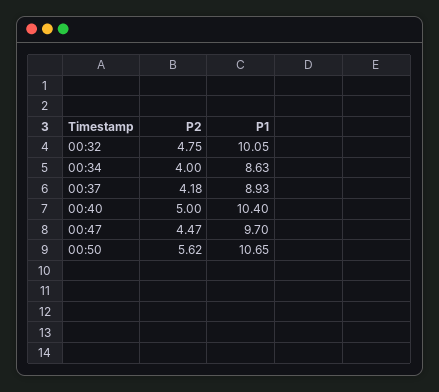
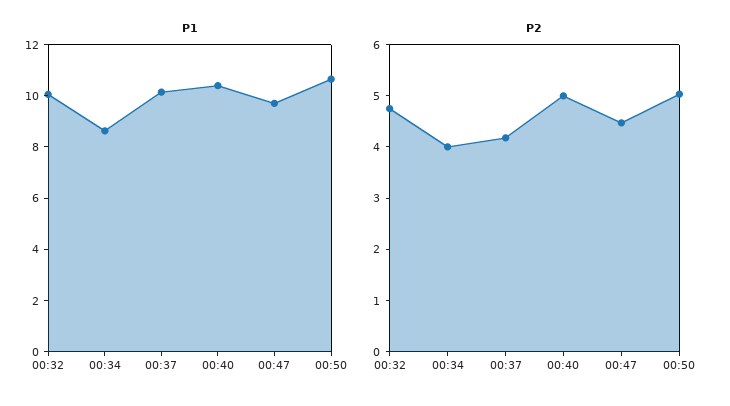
  {
    "P2": {
      "00:32": 4.75,
      "00:34": 4,
      "00:37": 4.18,
      "00:40": 5,
      "00:47": 4.47,
-     "00:50": 5.62
+     "00:50": 5
    },
    "P1": {
      "00:32": 10.05,
      "00:34": 8.63,
-     "00:37": 8.93,
+     "00:37": 10,
      "00:40": 10.4,
      "00:47": 9.7,
      "00:50": 10.65
    }
  }

